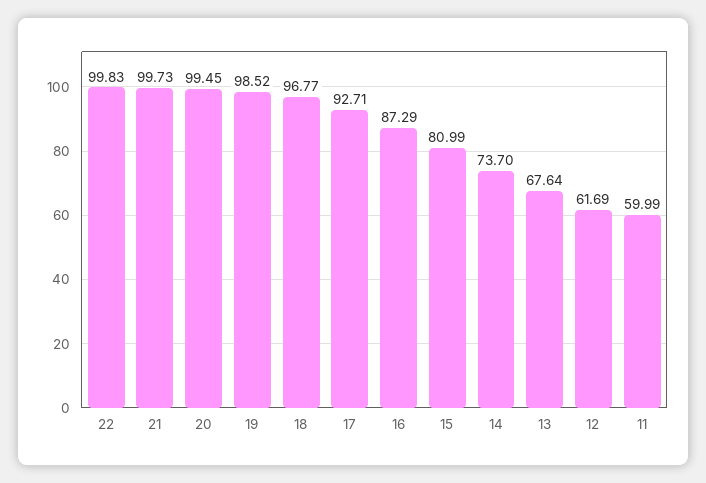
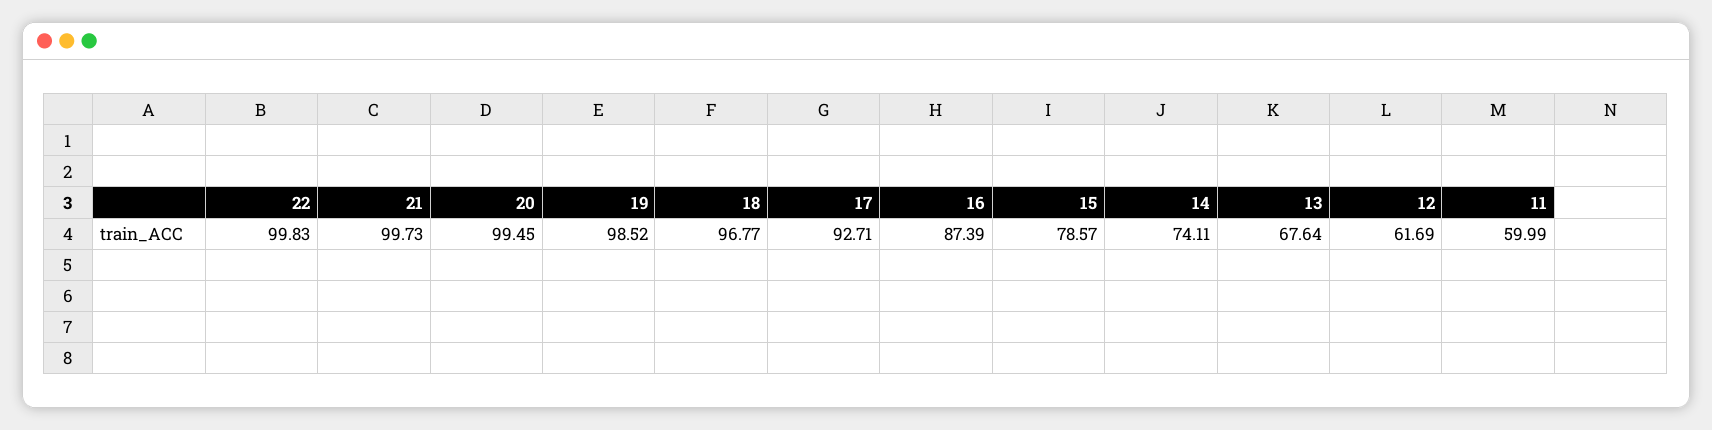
  {
    "22": 99.83,
    "21": 99.73,
    "20": 99.45,
    "19": 98.52,
    "18": 96.77,
    "17": 92.71,
-   "16": 87.29,
+   "16": 87.39,
-   "15": 80.99,
+   "15": 78.57,
-   "14": 73.7,
+   "14": 74.11,
    "13": 67.64,
    "12": 61.69,
    "11": 59.99
  }

